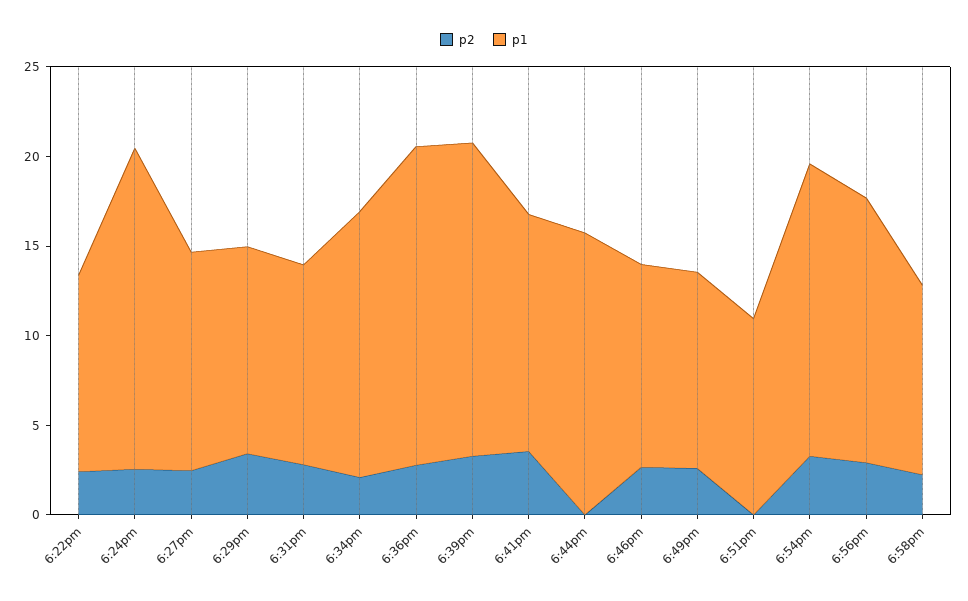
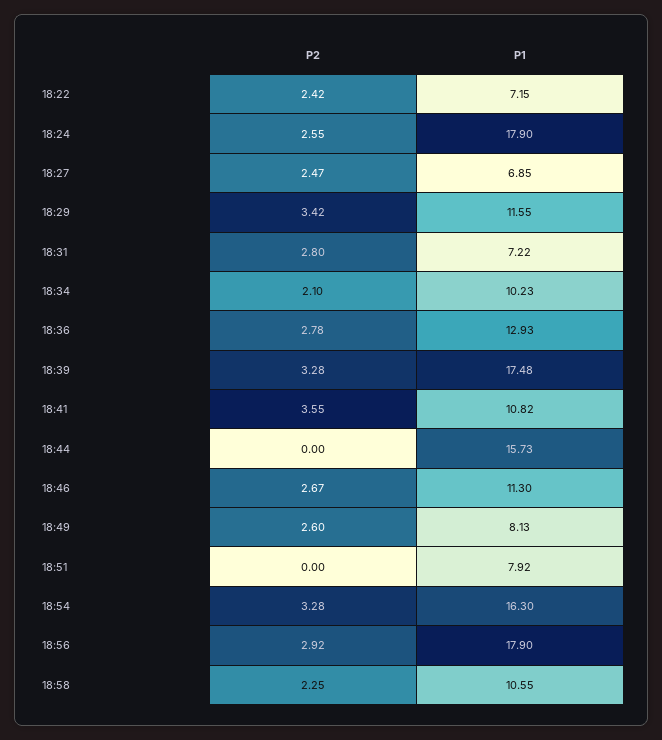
  {
    "p2": {
      "6:22pm": 2.42,
      "6:24pm": 2.55,
      "6:27pm": 2.47,
      "6:29pm": 3.42,
      "6:31pm": 2.8,
      "6:34pm": 2.1,
      "6:36pm": 2.78,
      "6:39pm": 3.28,
      "6:41pm": 3.55,
      "6:44pm": 0,
      "6:46pm": 2.67,
      "6:49pm": 2.6,
      "6:51pm": 0,
      "6:54pm": 3.28,
      "6:56pm": 2.92,
      "6:58pm": 2.25
    },
    "p1": {
-     "6:22pm": 11,
+     "6:22pm": 7.15,
      "6:24pm": 17.9,
-     "6:27pm": 12,
+     "6:27pm": 6.85,
      "6:29pm": 11.55,
-     "6:31pm": 11,
+     "6:31pm": 7.22,
-     "6:34pm": 15,
+     "6:34pm": 10.23,
-     "6:36pm": 18,
+     "6:36pm": 12.93,
      "6:39pm": 17.48,
-     "6:41pm": 13,
+     "6:41pm": 10.82,
      "6:44pm": 15.73,
      "6:46pm": 11.3,
-     "6:49pm": 11,
+     "6:49pm": 8.13,
-     "6:51pm": 11,
+     "6:51pm": 7.92,
      "6:54pm": 16.3,
-     "6:56pm": 15,
+     "6:56pm": 17.9,
      "6:58pm": 10.55
    }
  }

